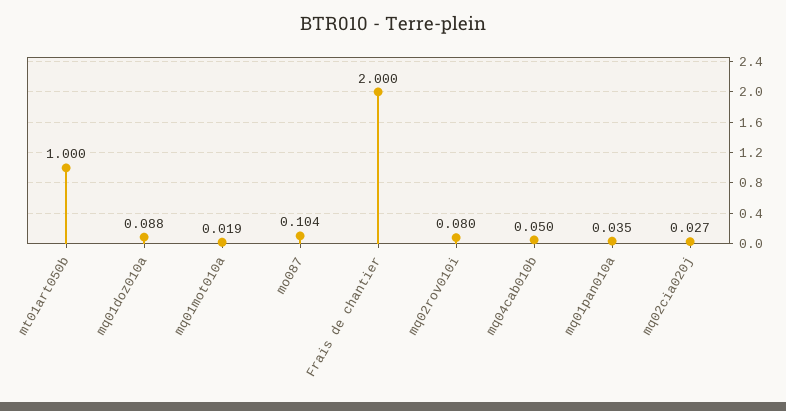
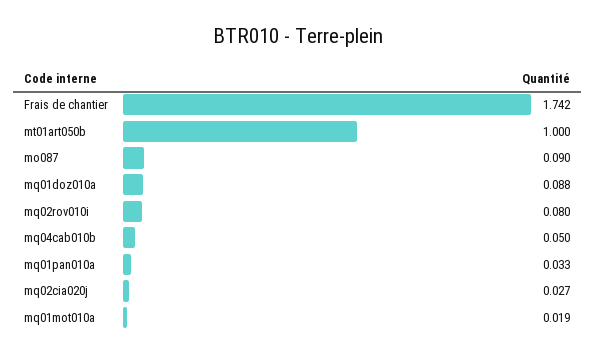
  {
    "mt01art050b": 1,
    "mq01doz010a": 0.088,
    "mq01mot010a": 0.019,
-   "mo087": 0.104,
+   "mo087": 0.09,
-   "Frais de chantier": 2,
+   "Frais de chantier": 1.742,
    "mq02rov010i": 0.08,
    "mq04cab010b": 0.05,
-   "mq01pan010a": 0.035,
+   "mq01pan010a": 0.033,
    "mq02cia020j": 0.027
  }

